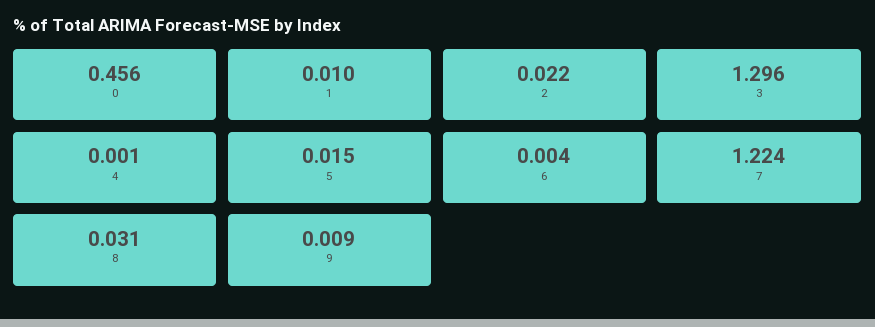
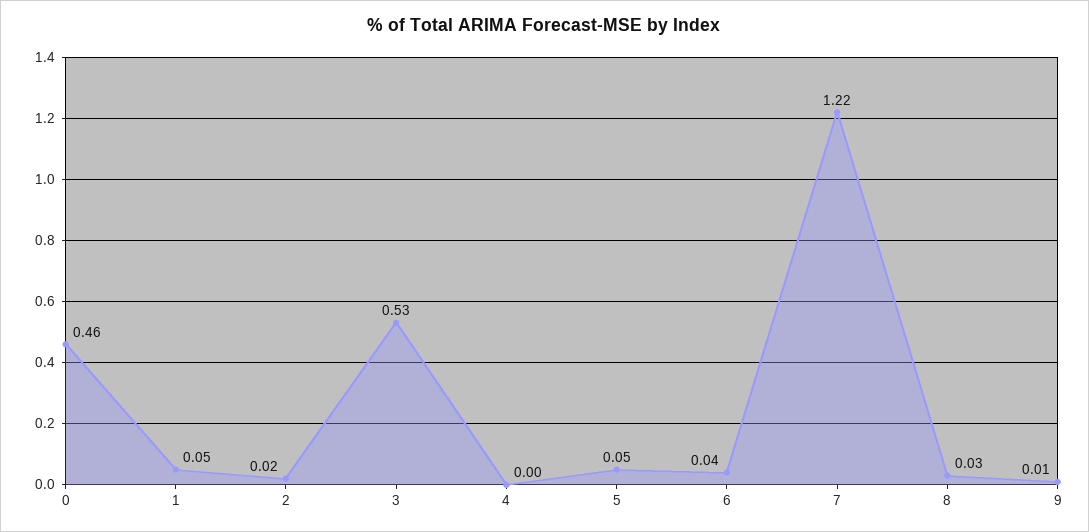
  {
    "0": 0.456,
-   "1": 0.01,
+   "1": 0.05,
    "2": 0.022,
-   "3": 1.296,
+   "3": 0.53,
    "4": 0.001,
-   "5": 0.015,
+   "5": 0.05,
-   "6": 0.004,
+   "6": 0.04,
    "7": 1.224,
    "8": 0.031,
    "9": 0.009
  }

